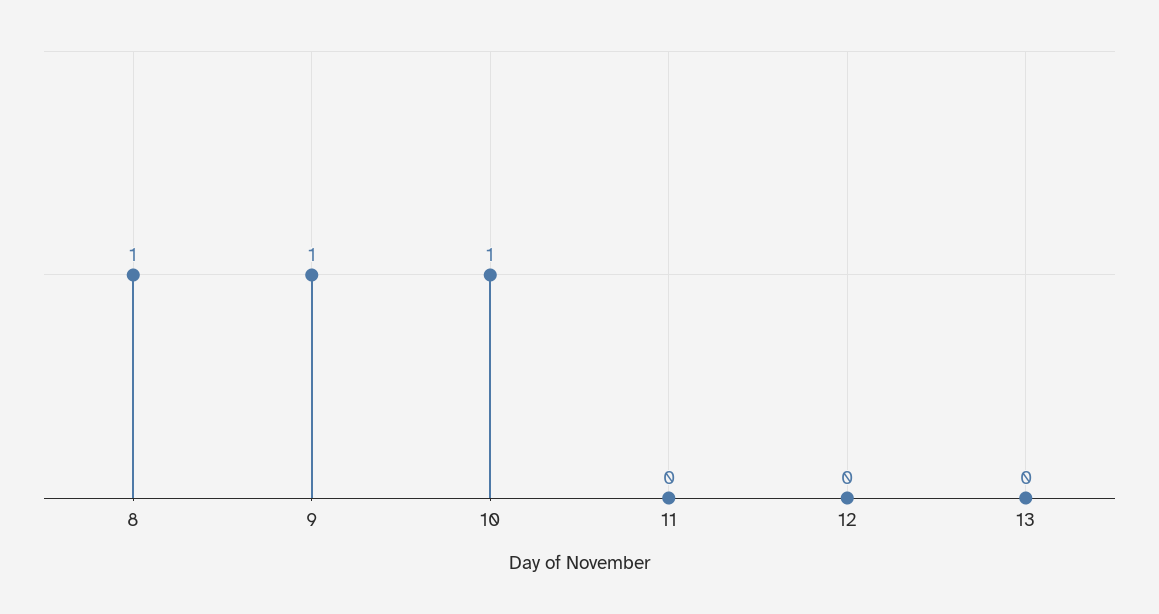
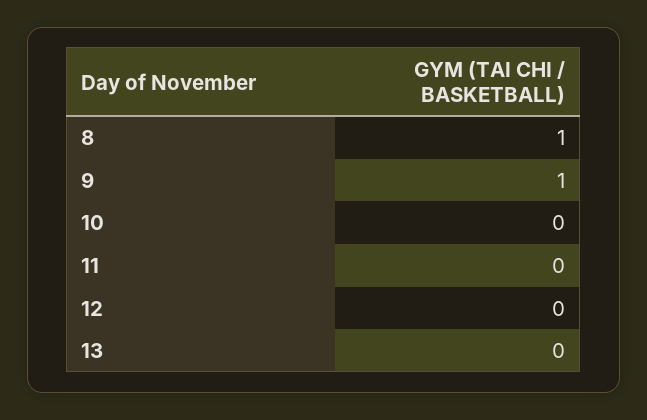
  {
    "8": 1,
    "9": 1,
-   "10": 1,
+   "10": 0,
    "11": 0,
    "12": 0,
    "13": 0
  }

